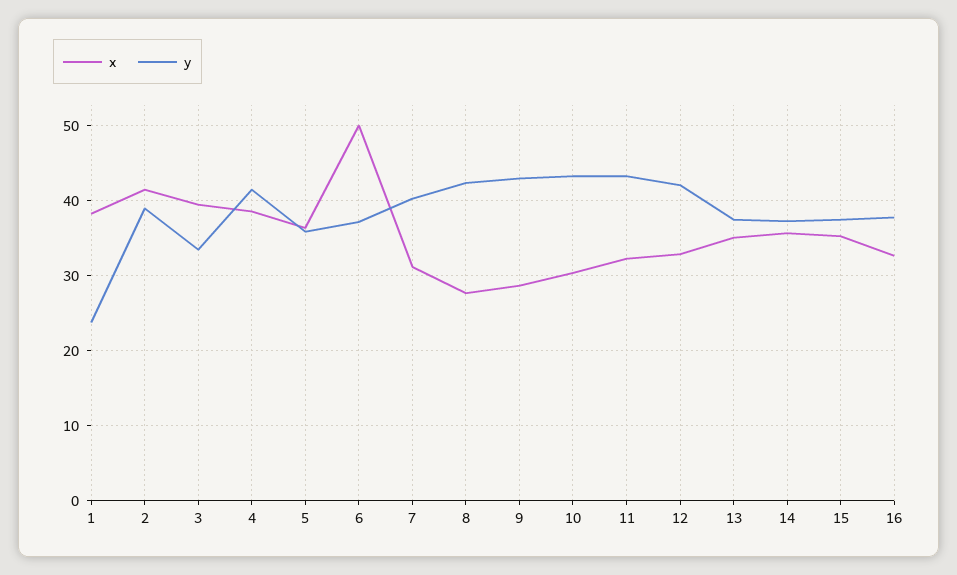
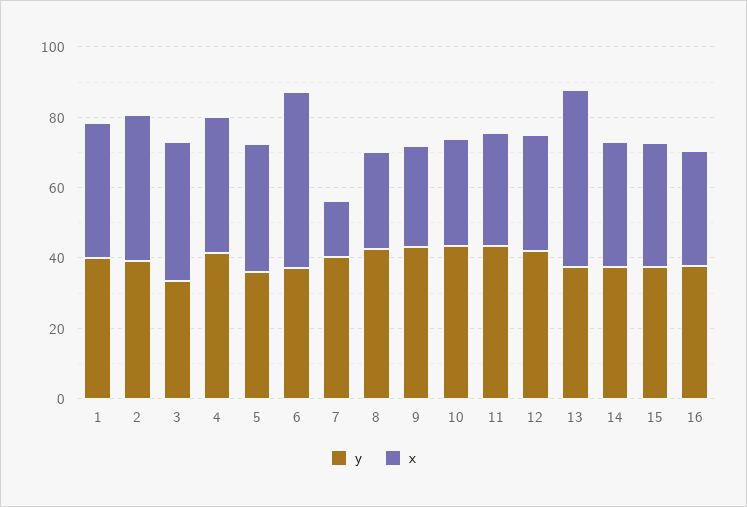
  {
    "x": {
      "1": 38,
      "2": 42,
      "3": 40,
      "4": 39,
      "5": 36,
      "6": 50,
-     "7": 31,
+     "7": 15,
      "8": 28,
      "9": 29,
      "10": 30,
      "11": 32,
      "12": 33,
-     "13": 35,
+     "13": 50,
      "14": 36,
      "15": 35,
      "16": 33
    },
    "y": {
-     "1": 24,
+     "1": 40,
      "2": 39,
      "3": 34,
      "4": 42,
      "5": 36,
      "6": 37,
      "7": 40,
      "8": 42,
      "9": 43,
      "10": 43,
      "11": 43,
      "12": 42,
      "13": 38,
      "14": 37,
      "15": 38,
      "16": 38
    }
  }

